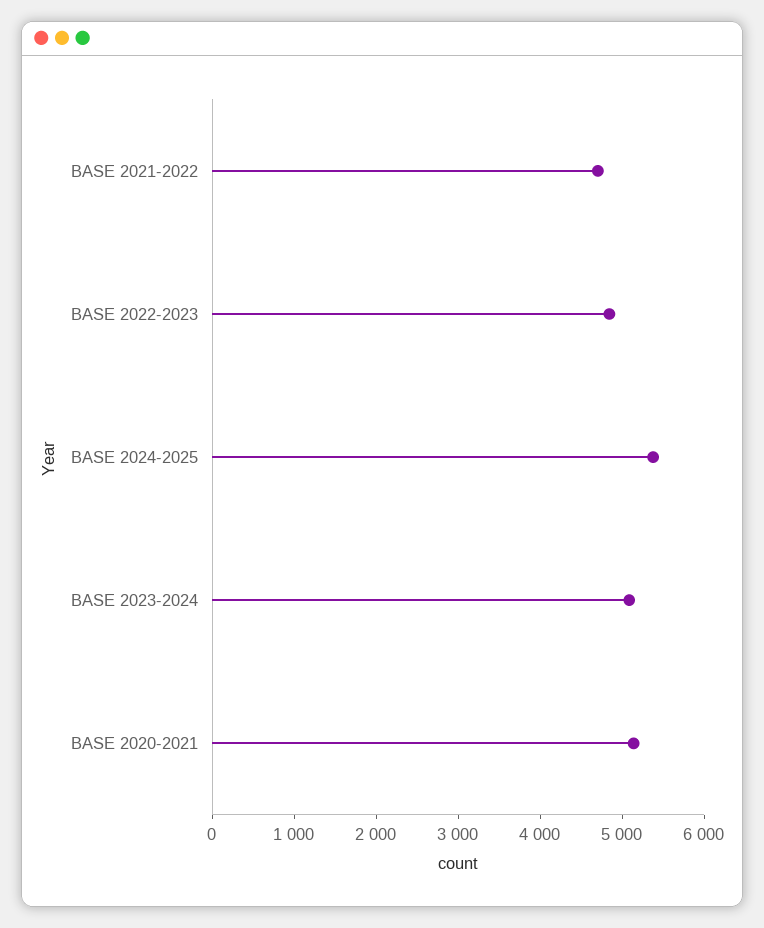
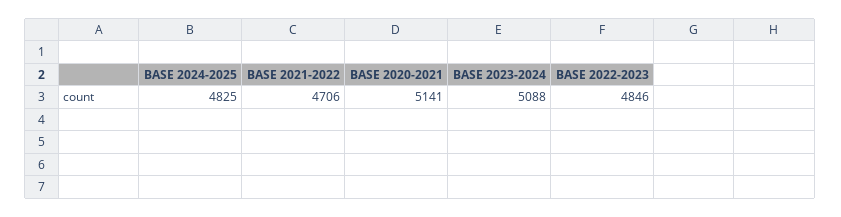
  {
    "BASE 2021-2022": 4706,
    "BASE 2022-2023": 4846,
-   "BASE 2024-2025": 5400,
+   "BASE 2024-2025": 4825,
    "BASE 2023-2024": 5088,
    "BASE 2020-2021": 5141
  }

